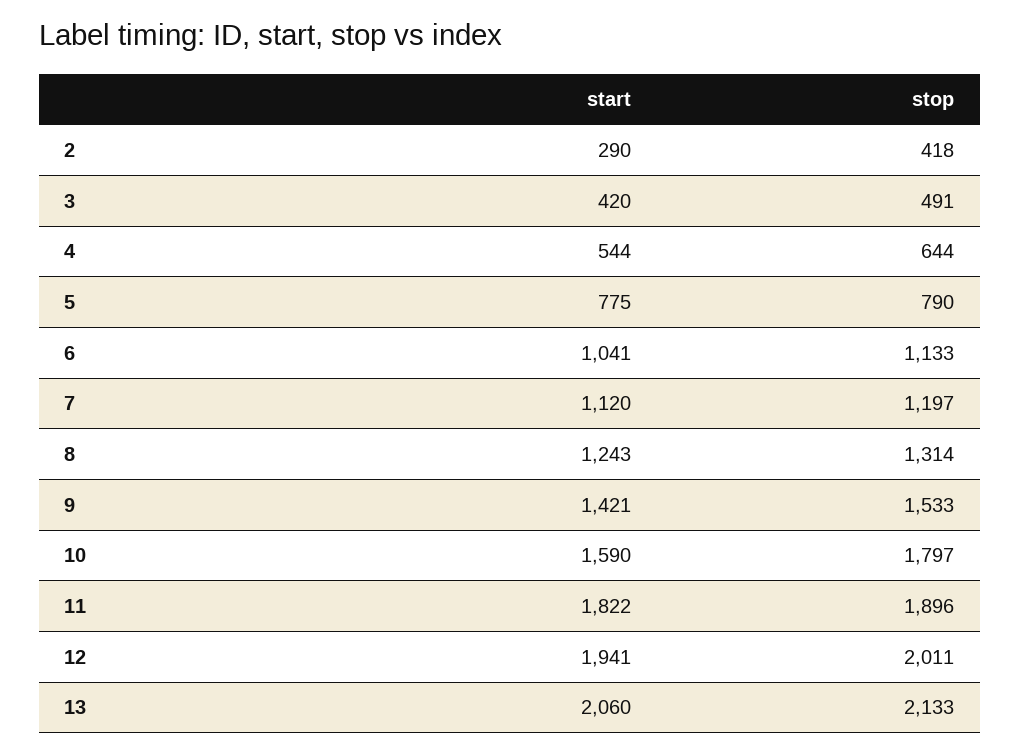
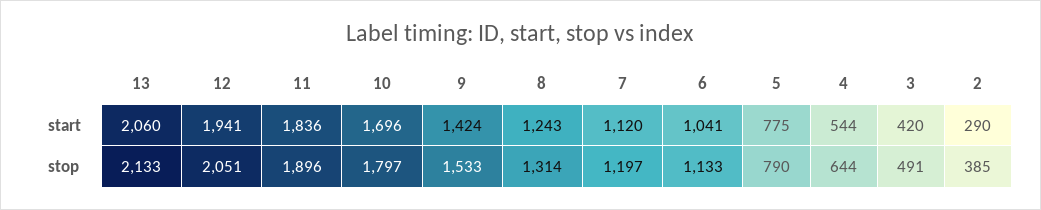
  {
    "start": {
      "2": 290,
      "3": 420,
      "4": 544,
      "5": 775,
      "6": 1041,
      "7": 1120,
      "8": 1243,
-     "9": 1421,
+     "9": 1424,
-     "10": 1590,
+     "10": 1696,
-     "11": 1822,
+     "11": 1836,
      "12": 1941,
      "13": 2060
    },
    "stop": {
-     "2": 418,
+     "2": 385,
      "3": 491,
      "4": 644,
      "5": 790,
      "6": 1133,
      "7": 1197,
      "8": 1314,
      "9": 1533,
      "10": 1797,
      "11": 1896,
-     "12": 2011,
+     "12": 2051,
      "13": 2133
    }
  }

